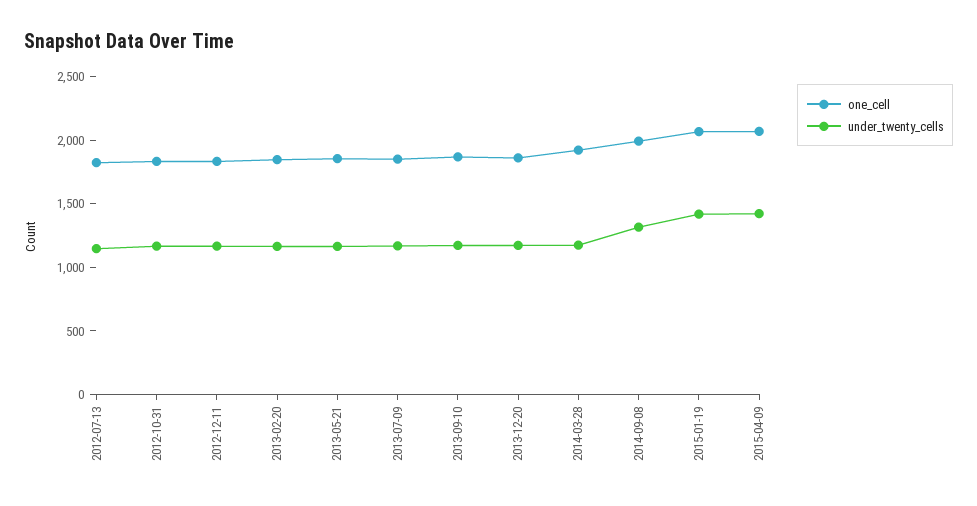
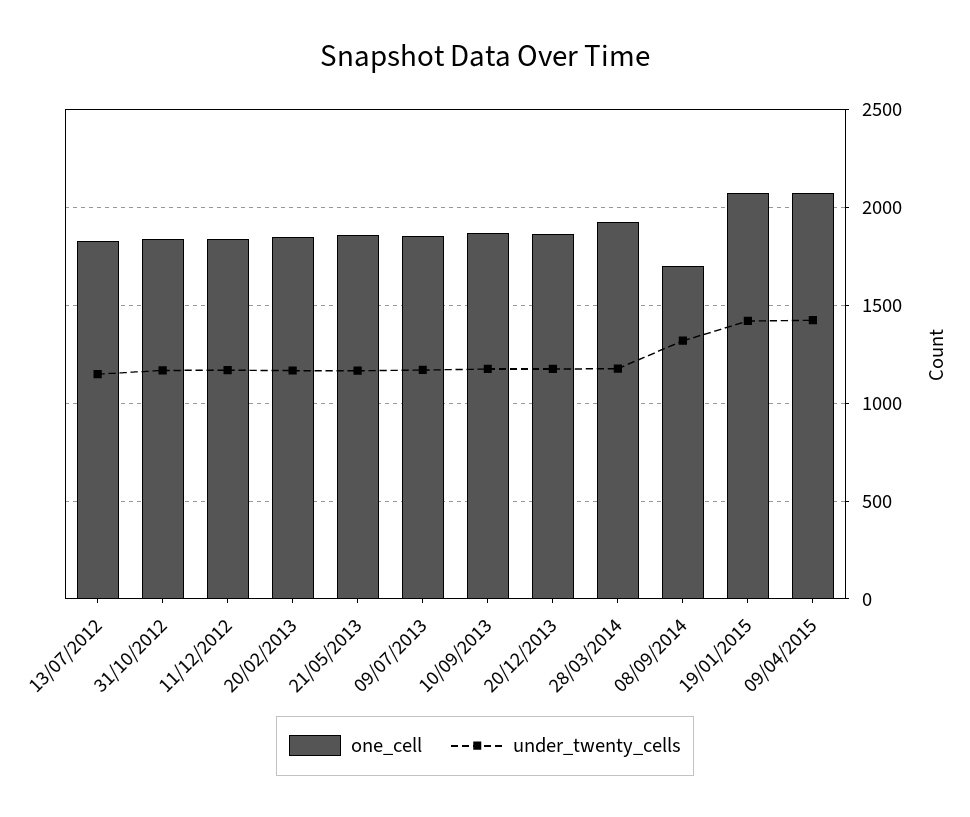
  {
    "one_cell": {
      "2012-07-13": 1850,
      "2012-10-31": 1850,
      "2012-12-11": 1850,
      "2013-02-20": 1850,
      "2013-05-21": 1850,
      "2013-07-09": 1850,
      "2013-09-10": 1850,
      "2013-12-20": 1850,
      "2014-03-28": 1900,
-     "2014-09-08": 2000,
+     "2014-09-08": 1700,
      "2015-01-19": 2050,
      "2015-04-09": 2050
    },
    "under_twenty_cells": {
      "2012-07-13": 1150,
      "2012-10-31": 1150,
      "2012-12-11": 1150,
      "2013-02-20": 1150,
      "2013-05-21": 1150,
      "2013-07-09": 1150,
      "2013-09-10": 1150,
      "2013-12-20": 1150,
      "2014-03-28": 1200,
      "2014-09-08": 1300,
      "2015-01-19": 1400,
      "2015-04-09": 1400
    }
  }

